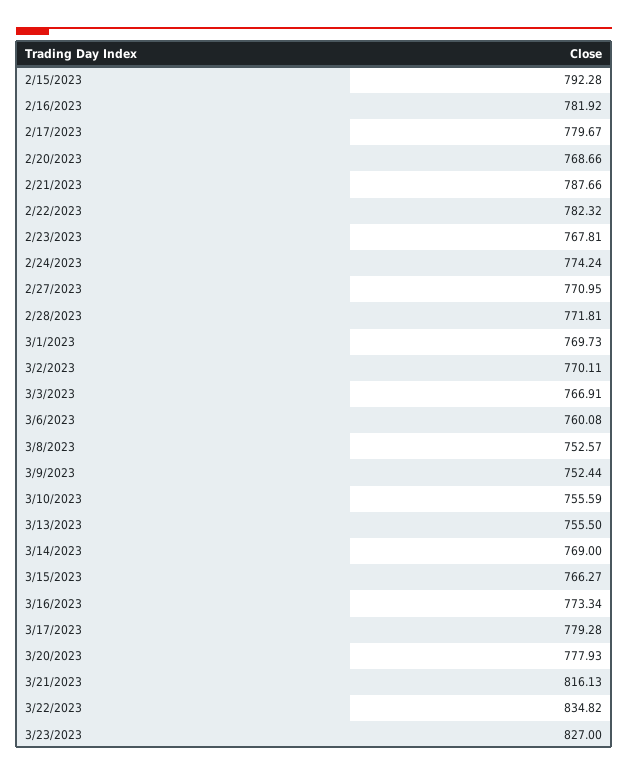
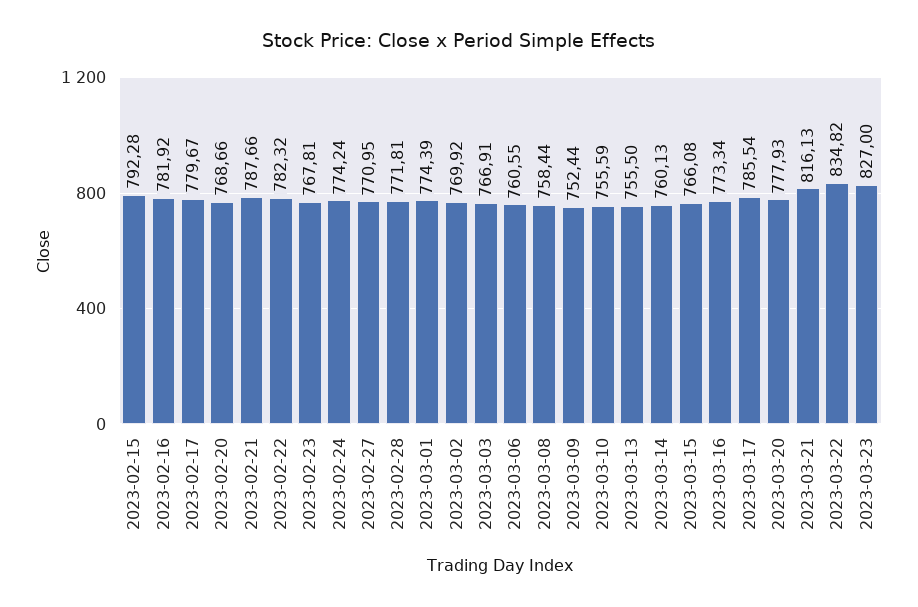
  {
    "2/15/2023": 792.28,
    "2/16/2023": 781.92,
    "2/17/2023": 779.67,
    "2/20/2023": 768.66,
    "2/21/2023": 787.66,
    "2/22/2023": 782.32,
    "2/23/2023": 767.81,
    "2/24/2023": 774.24,
    "2/27/2023": 770.95,
    "2/28/2023": 771.81,
-   "3/1/2023": 769.73,
+   "3/1/2023": 774.39,
-   "3/2/2023": 770.11,
+   "3/2/2023": 769.92,
    "3/3/2023": 766.91,
-   "3/6/2023": 760.08,
+   "3/6/2023": 760.55,
-   "3/8/2023": 752.57,
+   "3/8/2023": 758.44,
    "3/9/2023": 752.44,
    "3/10/2023": 755.59,
    "3/13/2023": 755.5,
-   "3/14/2023": 769,
+   "3/14/2023": 760.13,
-   "3/15/2023": 766.27,
+   "3/15/2023": 766.08,
    "3/16/2023": 773.34,
-   "3/17/2023": 779.28,
+   "3/17/2023": 785.54,
    "3/20/2023": 777.93,
    "3/21/2023": 816.13,
    "3/22/2023": 834.82,
    "3/23/2023": 827
  }

